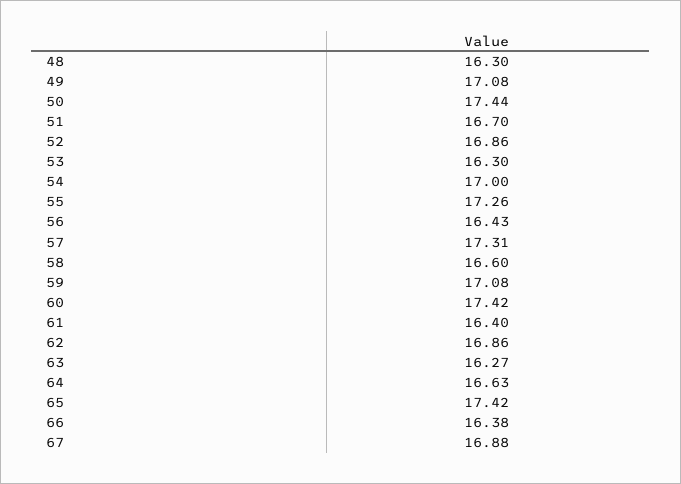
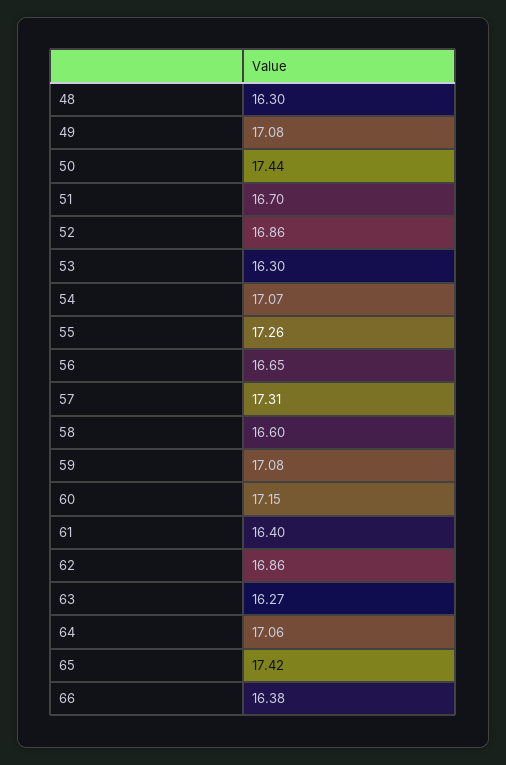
  {
    "48": 16.3,
    "49": 17.08,
    "50": 17.44,
    "51": 16.7,
    "52": 16.86,
    "53": 16.3,
-   "54": 17,
+   "54": 17.07,
    "55": 17.26,
-   "56": 16.43,
+   "56": 16.65,
    "57": 17.31,
    "58": 16.6,
    "59": 17.08,
-   "60": 17.42,
+   "60": 17.15,
    "61": 16.4,
    "62": 16.86,
    "63": 16.27,
-   "64": 16.63,
+   "64": 17.06,
    "65": 17.42,
-   "66": 16.38,
+   "66": 16.38
-   "67": 16.88
  }

